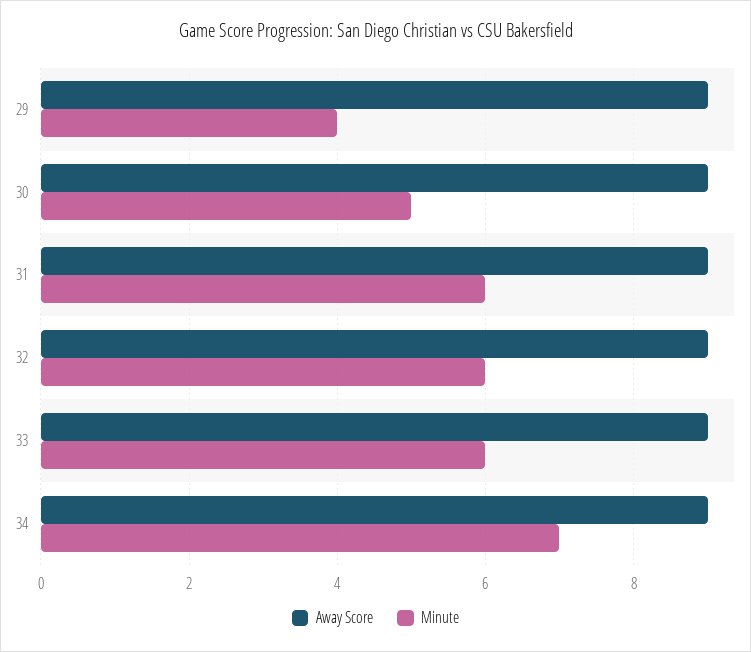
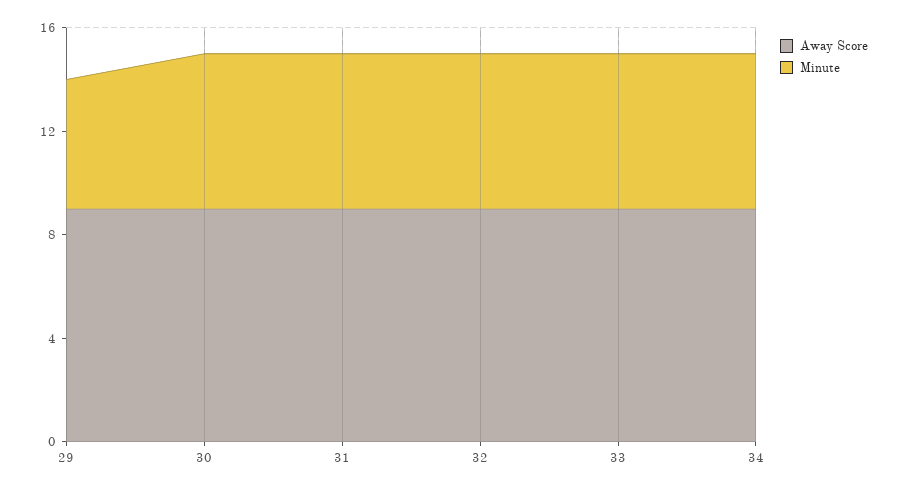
  {
    "Away Score": {
      "29": 9,
      "30": 9,
      "31": 9,
      "32": 9,
      "33": 9,
      "34": 9
    },
    "Minute": {
-     "29": 4,
+     "29": 5,
-     "30": 5,
+     "30": 6,
      "31": 6,
      "32": 6,
      "33": 6,
-     "34": 7
+     "34": 6
    }
  }

